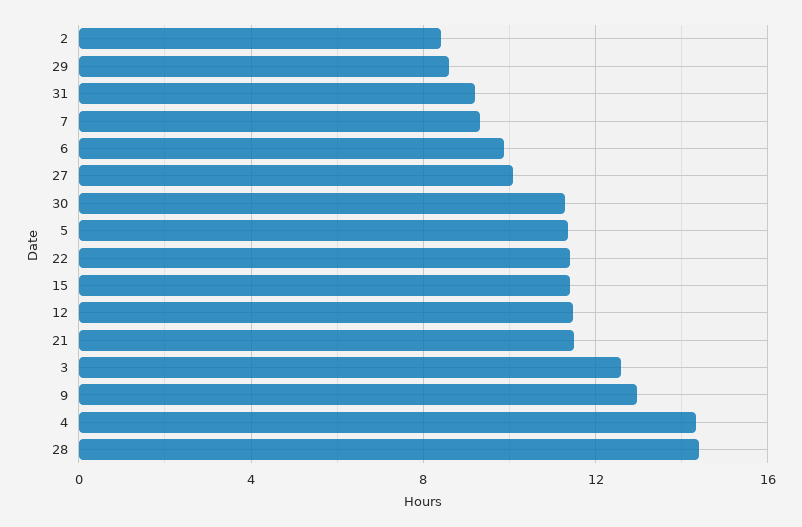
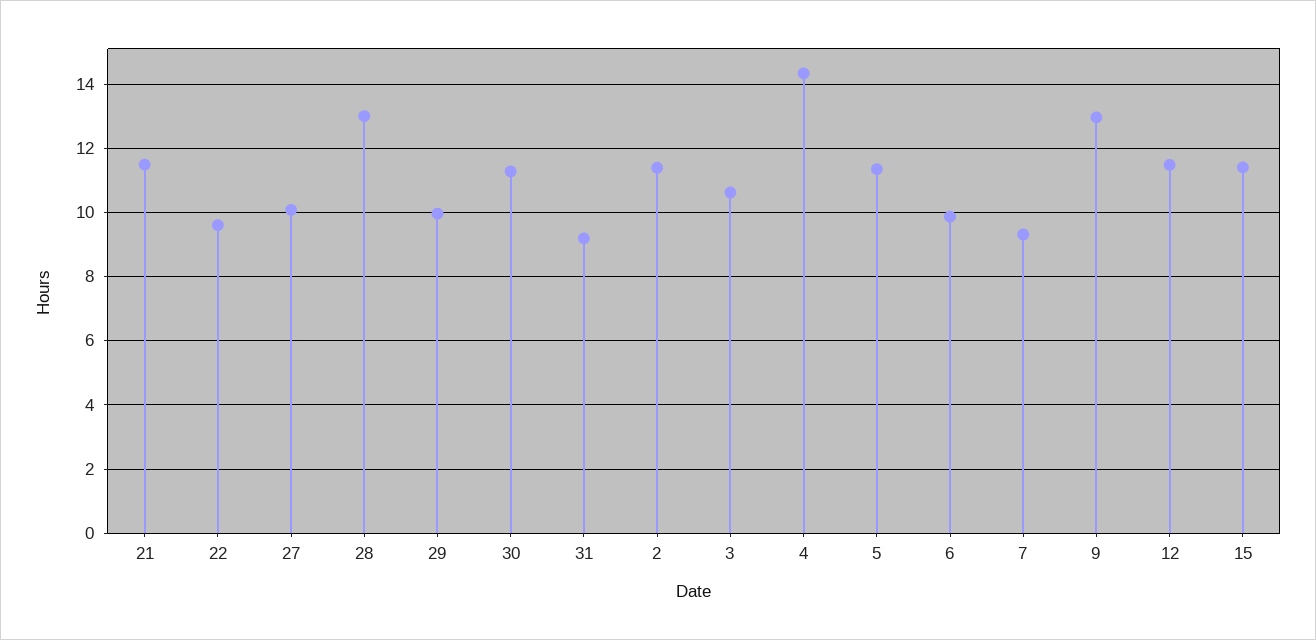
  {
-   "2": 8.5,
+   "2": 11.4,
-   "29": 8.5,
+   "29": 10,
    "31": 9.2,
    "7": 9.4,
    "6": 9.8,
    "27": 10,
    "30": 11.2,
    "5": 11.4,
-   "22": 11.5,
+   "22": 9.6,
    "15": 11.4,
    "12": 11.4,
    "21": 11.4,
-   "3": 12.5,
+   "3": 10.6,
    "9": 13,
    "4": 14.4,
-   "28": 14.5
+   "28": 13
  }

